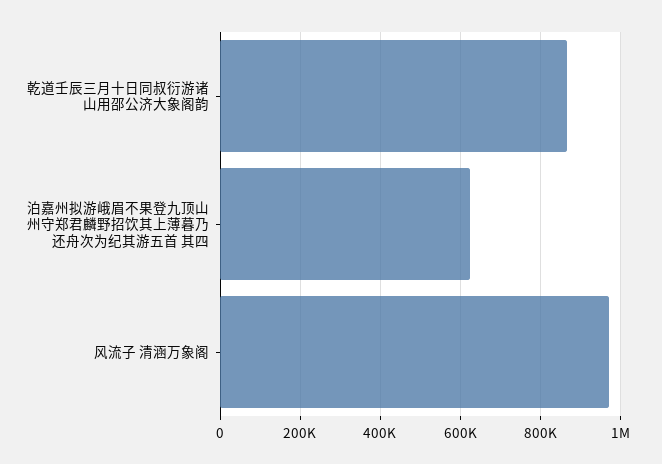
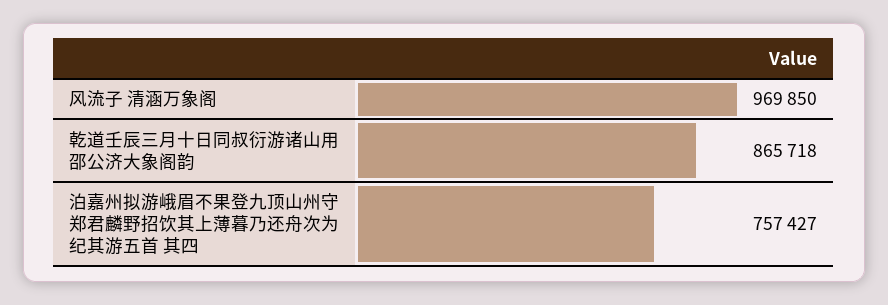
  {
    "乾道壬辰三月十日同叔衍游诸山用邵公济大象阁韵": 865718,
-   "泊嘉州拟游峨眉不果登九顶山州守郑君麟野招饮其上薄暮乃还舟次为纪其游五首 其四": 620000,
+   "泊嘉州拟游峨眉不果登九顶山州守郑君麟野招饮其上薄暮乃还舟次为纪其游五首 其四": 757427,
    "风流子 清涵万象阁": 969850
  }

